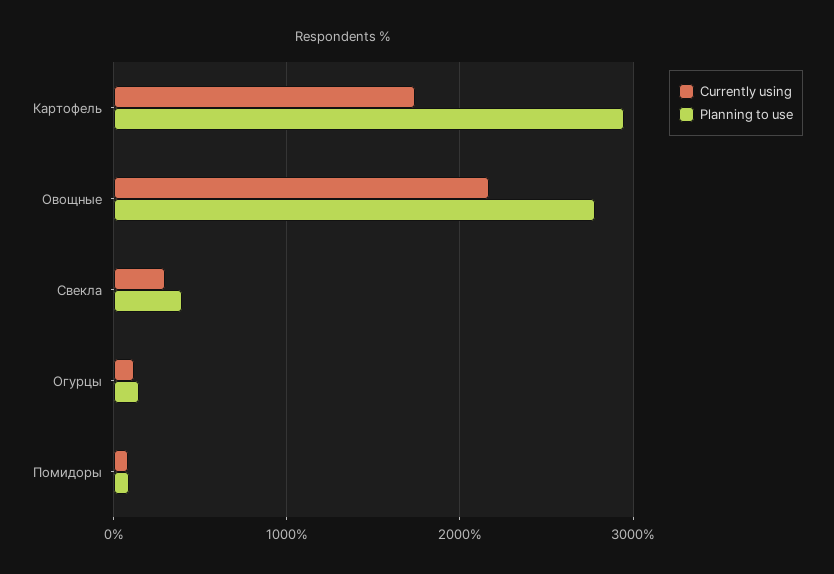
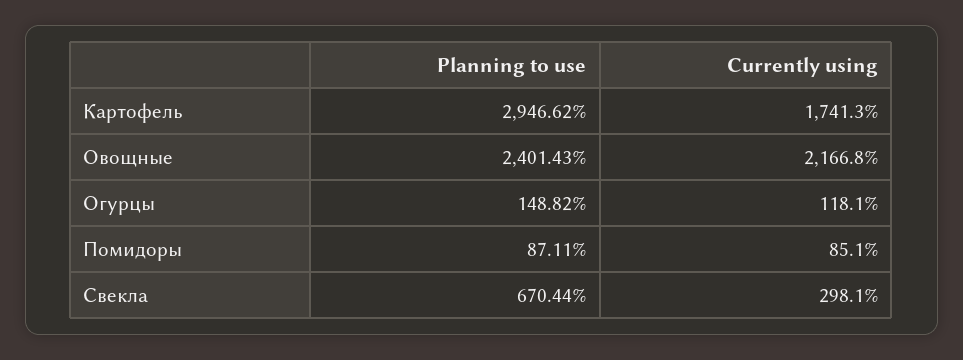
  {
    "Currently using": {
      "Картофель": 1741.3,
      "Овощные": 2166.8,
      "Свекла": 298.1,
      "Огурцы": 118.1,
      "Помидоры": 85.1
    },
    "Planning to use": {
      "Картофель": 2946.62,
-     "Овощные": 2800,
+     "Овощные": 2401.43,
-     "Свекла": 400,
+     "Свекла": 670.44,
      "Огурцы": 148.82,
      "Помидоры": 87.11
    }
  }

